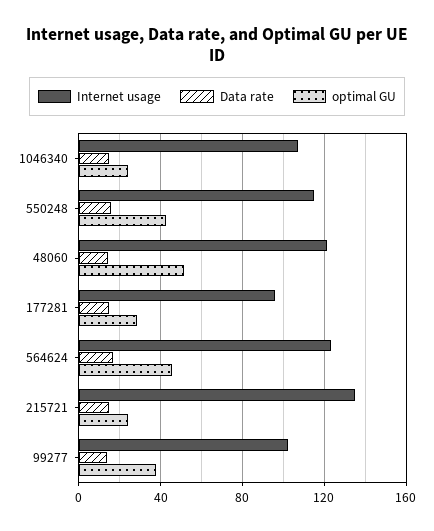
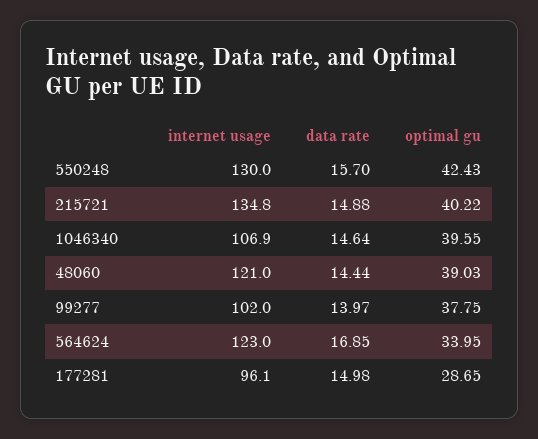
  {
    "Internet usage": {
      "1046340": 106.9,
-     "550248": 115,
+     "550248": 130,
      "48060": 121,
      "177281": 96.1,
      "564624": 123,
      "215721": 134.8,
      "99277": 102
    },
    "Data rate": {
      "1046340": 14.64,
      "550248": 15.7,
      "48060": 14.44,
      "177281": 14.98,
      "564624": 16.85,
      "215721": 14.88,
      "99277": 13.97
    },
    "optimal GU": {
-     "1046340": 25,
+     "1046340": 39.55,
      "550248": 42.43,
-     "48060": 50,
+     "48060": 39.03,
      "177281": 28.65,
-     "564624": 45,
+     "564624": 33.95,
-     "215721": 25,
+     "215721": 40.22,
      "99277": 37.75
    }
  }

